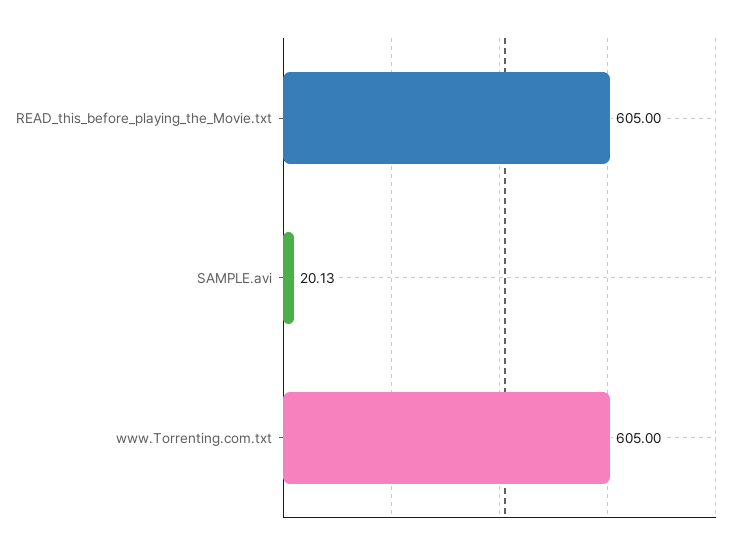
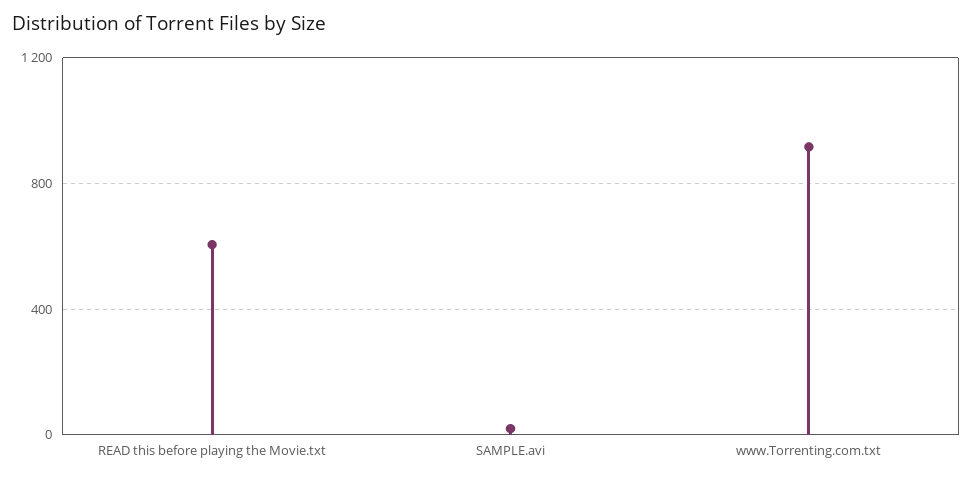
  {
    "READ_this_before_playing_the_Movie.txt": 605,
    "SAMPLE.avi": 20.13,
-   "www.Torrenting.com.txt": 605
+   "www.Torrenting.com.txt": 900
  }

